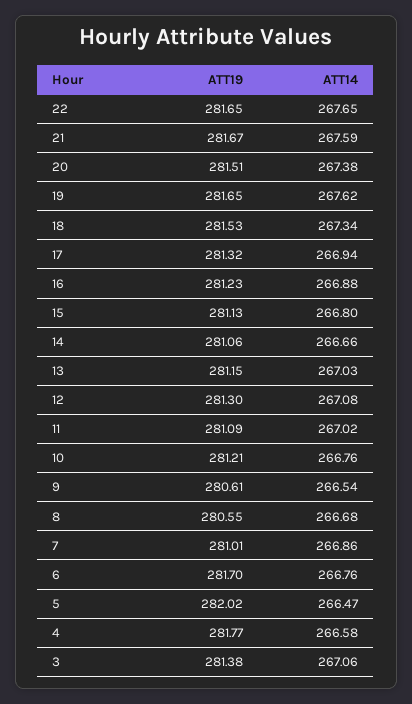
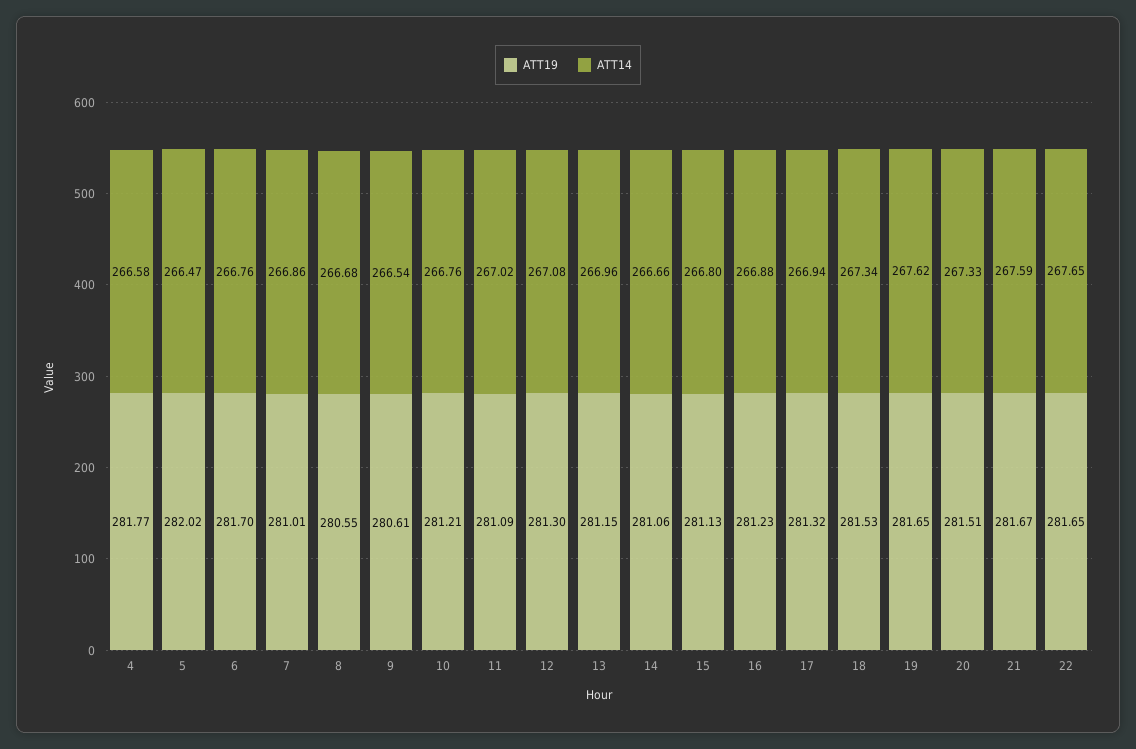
  {
    "ATT19": {
      "22": 281.65,
      "21": 281.67,
      "20": 281.51,
      "19": 281.65,
      "18": 281.53,
      "17": 281.32,
      "16": 281.23,
      "15": 281.13,
      "14": 281.06,
      "13": 281.15,
      "12": 281.3,
      "11": 281.09,
      "10": 281.21,
      "9": 280.61,
      "8": 280.55,
      "7": 281.01,
      "6": 281.7,
      "5": 282.02,
-     "4": 281.77,
+     "4": 281.77
-     "3": 281.38
    },
    "ATT14": {
      "22": 267.65,
      "21": 267.59,
-     "20": 267.38,
+     "20": 267.33,
      "19": 267.62,
      "18": 267.34,
      "17": 266.94,
      "16": 266.88,
      "15": 266.8,
      "14": 266.66,
-     "13": 267.03,
+     "13": 266.96,
      "12": 267.08,
      "11": 267.02,
      "10": 266.76,
      "9": 266.54,
      "8": 266.68,
      "7": 266.86,
      "6": 266.76,
      "5": 266.47,
-     "4": 266.58,
+     "4": 266.58
-     "3": 267.06
    }
  }

